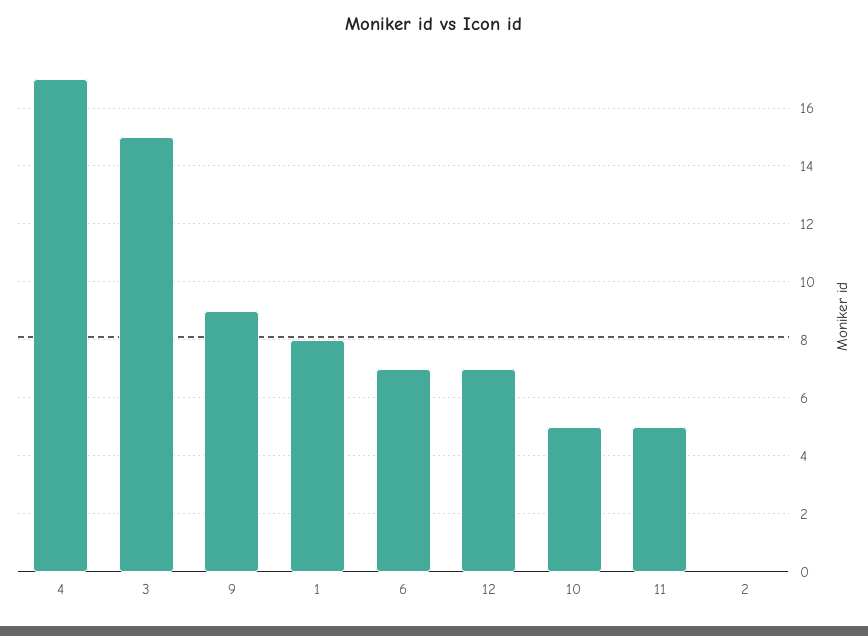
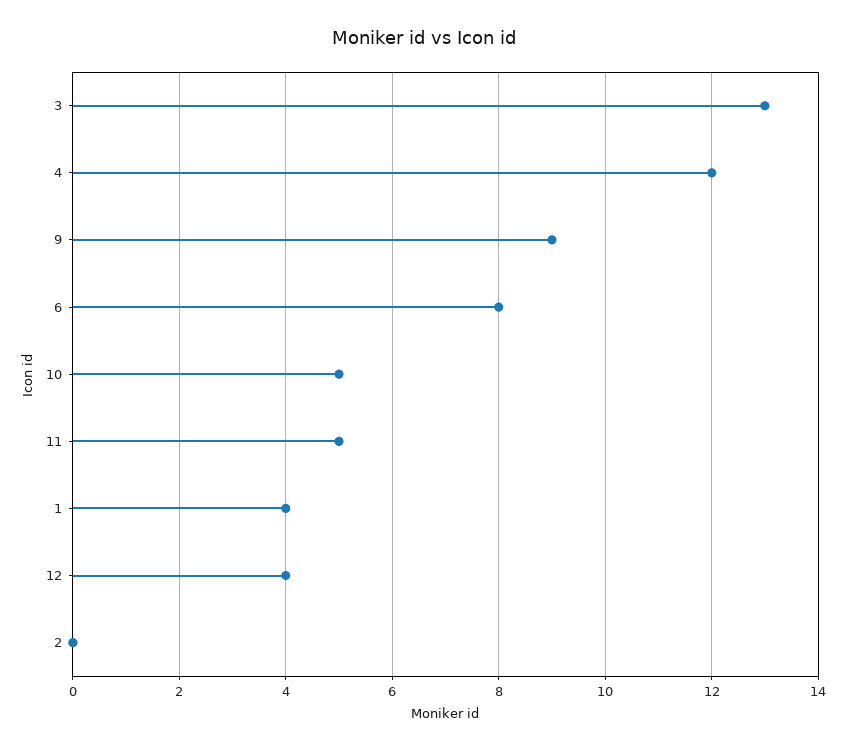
  {
-   "4": 17,
+   "4": 12,
-   "3": 15,
+   "3": 13,
    "9": 9,
-   "1": 8,
+   "1": 4,
-   "6": 7,
+   "6": 8,
-   "12": 7,
+   "12": 4,
    "10": 5,
    "11": 5,
    "2": 0
  }

